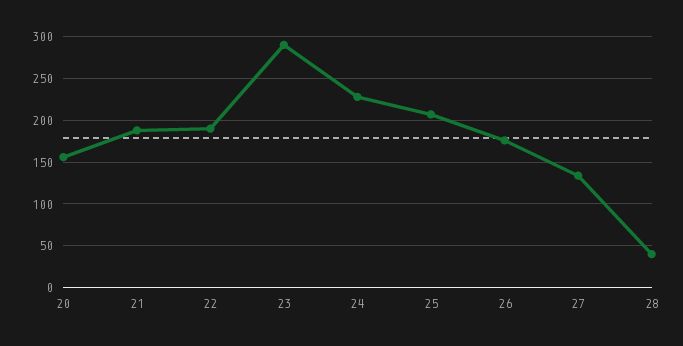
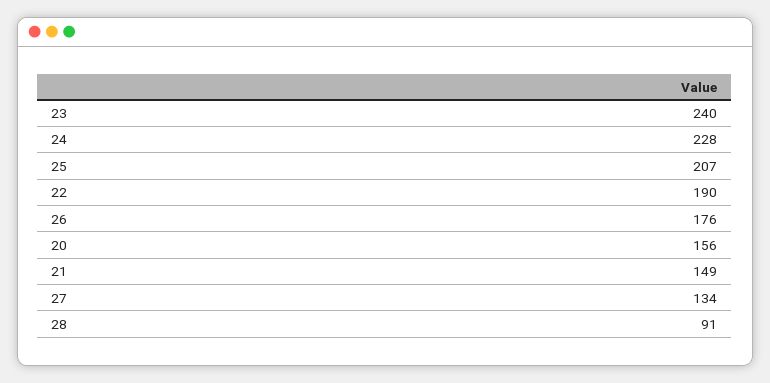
  {
    "20": 156,
-   "21": 190,
+   "21": 149,
    "22": 190,
-   "23": 290,
+   "23": 240,
    "24": 228,
    "25": 207,
    "26": 176,
    "27": 134,
-   "28": 40
+   "28": 91
  }

